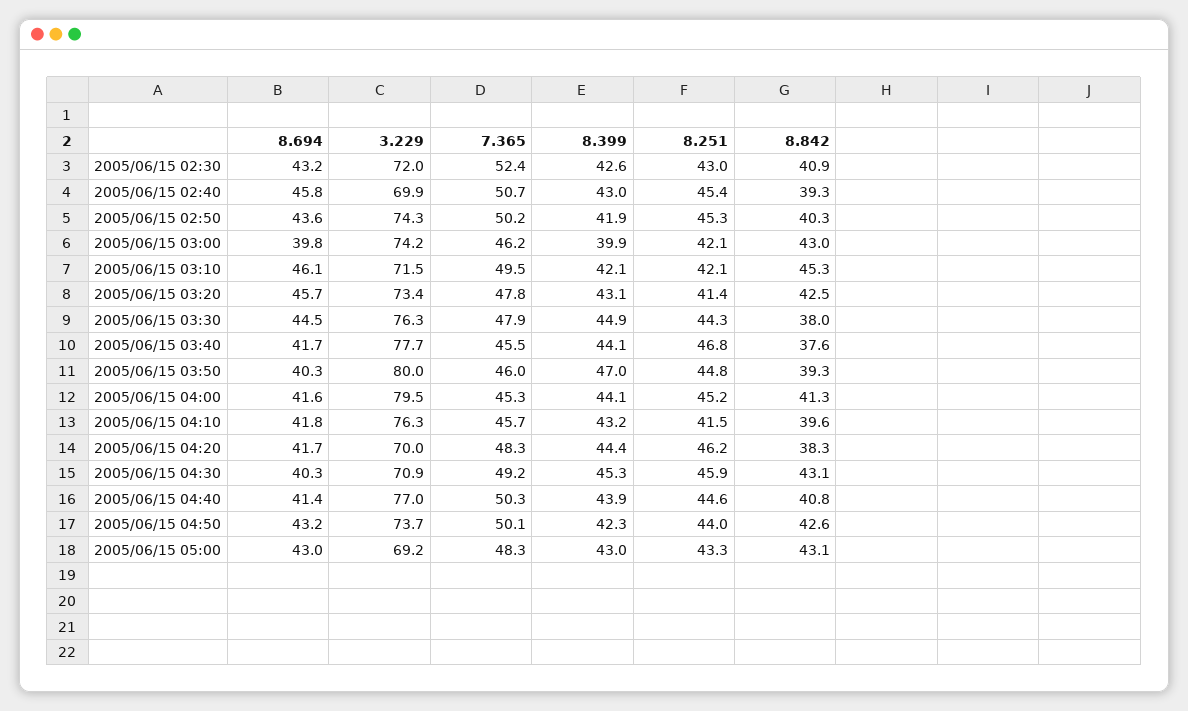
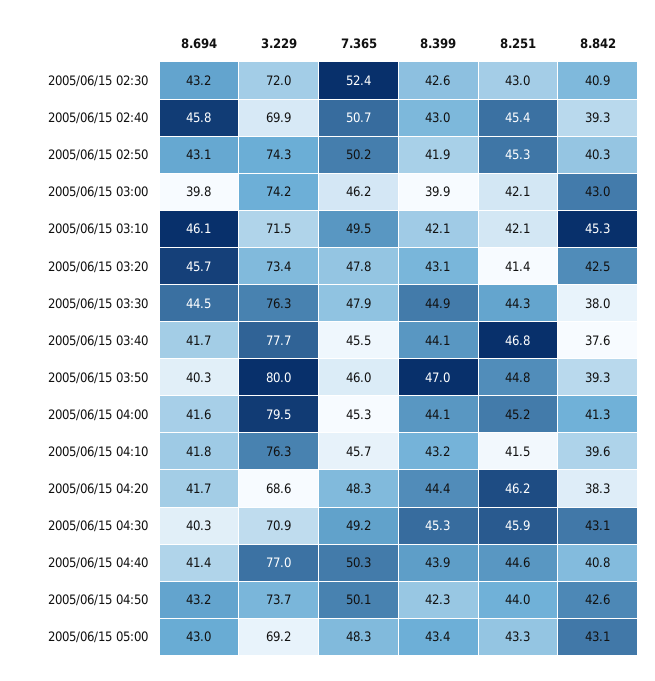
  {
    "8.694": {
      "2005/06/15 02:30": 43.2,
      "2005/06/15 02:40": 45.8,
-     "2005/06/15 02:50": 43.6,
+     "2005/06/15 02:50": 43.1,
      "2005/06/15 03:00": 39.8,
      "2005/06/15 03:10": 46.1,
      "2005/06/15 03:20": 45.7,
      "2005/06/15 03:30": 44.5,
      "2005/06/15 03:40": 41.7,
      "2005/06/15 03:50": 40.3,
      "2005/06/15 04:00": 41.6,
      "2005/06/15 04:10": 41.8,
      "2005/06/15 04:20": 41.7,
      "2005/06/15 04:30": 40.3,
      "2005/06/15 04:40": 41.4,
      "2005/06/15 04:50": 43.2,
      "2005/06/15 05:00": 43
    },
    "3.229": {
      "2005/06/15 02:30": 72,
      "2005/06/15 02:40": 69.9,
      "2005/06/15 02:50": 74.3,
      "2005/06/15 03:00": 74.2,
      "2005/06/15 03:10": 71.5,
      "2005/06/15 03:20": 73.4,
      "2005/06/15 03:30": 76.3,
      "2005/06/15 03:40": 77.7,
      "2005/06/15 03:50": 80,
      "2005/06/15 04:00": 79.5,
      "2005/06/15 04:10": 76.3,
-     "2005/06/15 04:20": 70,
+     "2005/06/15 04:20": 68.6,
      "2005/06/15 04:30": 70.9,
      "2005/06/15 04:40": 77,
      "2005/06/15 04:50": 73.7,
      "2005/06/15 05:00": 69.2
    },
    "7.365": {
      "2005/06/15 02:30": 52.4,
      "2005/06/15 02:40": 50.7,
      "2005/06/15 02:50": 50.2,
      "2005/06/15 03:00": 46.2,
      "2005/06/15 03:10": 49.5,
      "2005/06/15 03:20": 47.8,
      "2005/06/15 03:30": 47.9,
      "2005/06/15 03:40": 45.5,
      "2005/06/15 03:50": 46,
      "2005/06/15 04:00": 45.3,
      "2005/06/15 04:10": 45.7,
      "2005/06/15 04:20": 48.3,
      "2005/06/15 04:30": 49.2,
      "2005/06/15 04:40": 50.3,
      "2005/06/15 04:50": 50.1,
      "2005/06/15 05:00": 48.3
    },
    "8.399": {
      "2005/06/15 02:30": 42.6,
      "2005/06/15 02:40": 43,
      "2005/06/15 02:50": 41.9,
      "2005/06/15 03:00": 39.9,
      "2005/06/15 03:10": 42.1,
      "2005/06/15 03:20": 43.1,
      "2005/06/15 03:30": 44.9,
      "2005/06/15 03:40": 44.1,
      "2005/06/15 03:50": 47,
      "2005/06/15 04:00": 44.1,
      "2005/06/15 04:10": 43.2,
      "2005/06/15 04:20": 44.4,
      "2005/06/15 04:30": 45.3,
      "2005/06/15 04:40": 43.9,
      "2005/06/15 04:50": 42.3,
-     "2005/06/15 05:00": 43
+     "2005/06/15 05:00": 43.4
    },
    "8.251": {
      "2005/06/15 02:30": 43,
      "2005/06/15 02:40": 45.4,
      "2005/06/15 02:50": 45.3,
      "2005/06/15 03:00": 42.1,
      "2005/06/15 03:10": 42.1,
      "2005/06/15 03:20": 41.4,
      "2005/06/15 03:30": 44.3,
      "2005/06/15 03:40": 46.8,
      "2005/06/15 03:50": 44.8,
      "2005/06/15 04:00": 45.2,
      "2005/06/15 04:10": 41.5,
      "2005/06/15 04:20": 46.2,
      "2005/06/15 04:30": 45.9,
      "2005/06/15 04:40": 44.6,
      "2005/06/15 04:50": 44,
      "2005/06/15 05:00": 43.3
    },
    "8.842": {
      "2005/06/15 02:30": 40.9,
      "2005/06/15 02:40": 39.3,
      "2005/06/15 02:50": 40.3,
      "2005/06/15 03:00": 43,
      "2005/06/15 03:10": 45.3,
      "2005/06/15 03:20": 42.5,
      "2005/06/15 03:30": 38,
      "2005/06/15 03:40": 37.6,
      "2005/06/15 03:50": 39.3,
      "2005/06/15 04:00": 41.3,
      "2005/06/15 04:10": 39.6,
      "2005/06/15 04:20": 38.3,
      "2005/06/15 04:30": 43.1,
      "2005/06/15 04:40": 40.8,
      "2005/06/15 04:50": 42.6,
      "2005/06/15 05:00": 43.1
    }
  }

